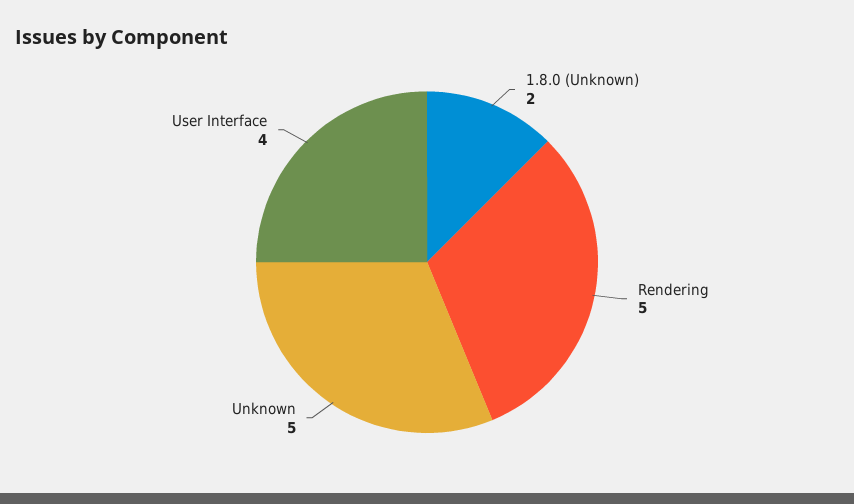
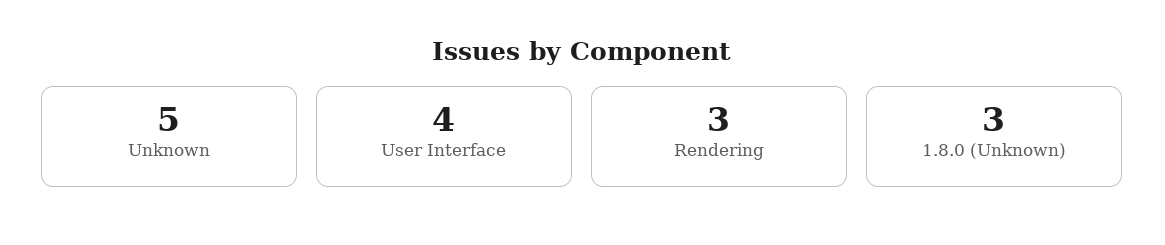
  {
-   "1.8.0 (Unknown)": 2,
+   "1.8.0 (Unknown)": 3,
-   "Rendering": 5,
+   "Rendering": 3,
    "Unknown": 5,
    "User Interface": 4
  }

